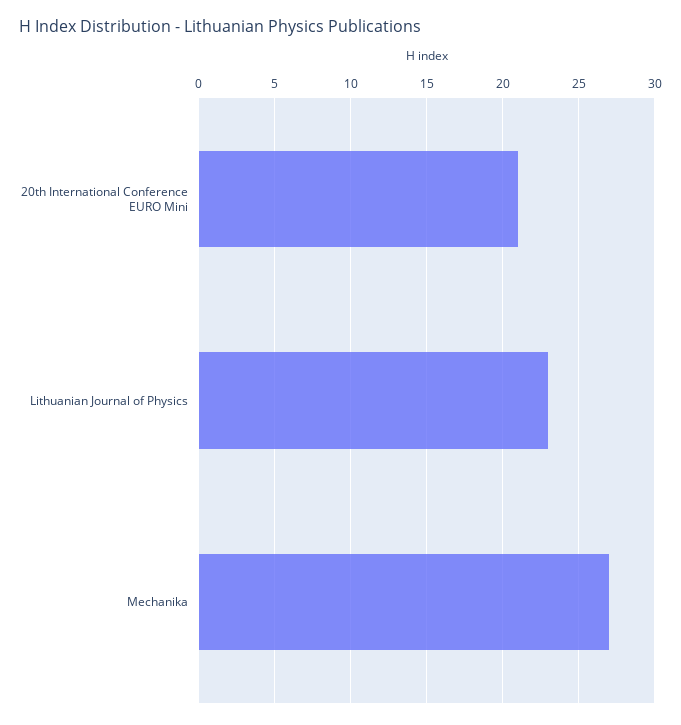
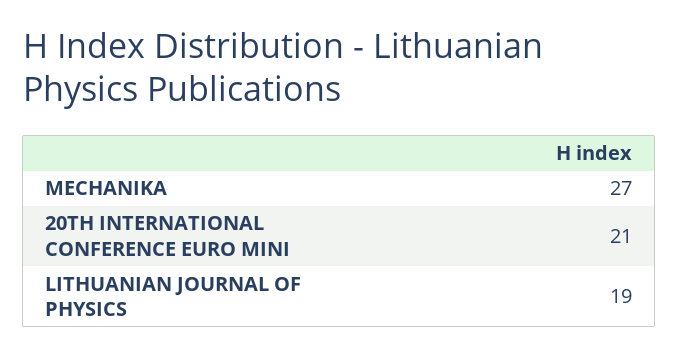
  {
    "20th International Conference EURO Mini": 21,
-   "Lithuanian Journal of Physics": 23,
+   "Lithuanian Journal of Physics": 19,
    "Mechanika": 27
  }

